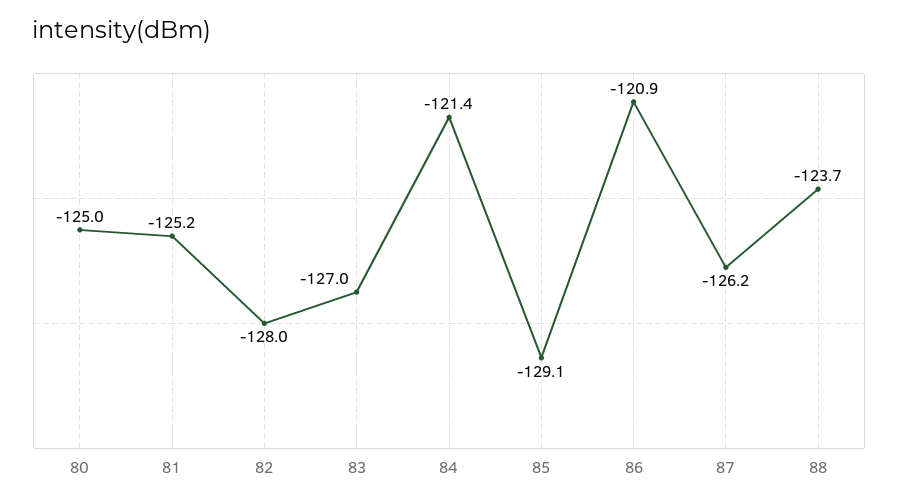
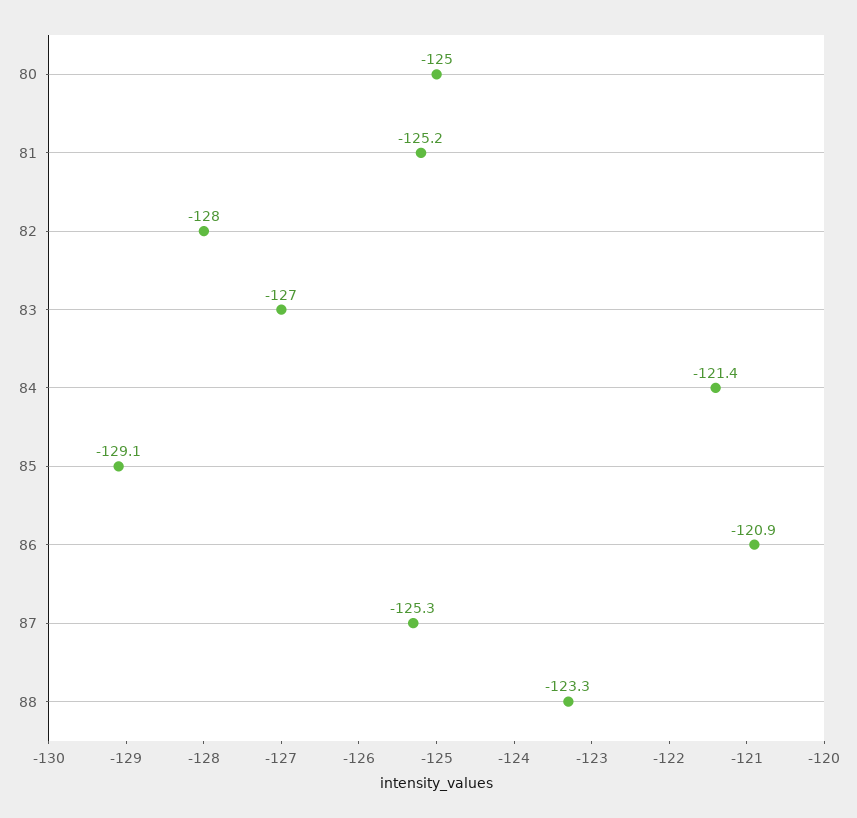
  {
    "80": -125,
    "81": -125.2,
    "82": -128,
    "83": -127,
    "84": -121.4,
    "85": -129.1,
    "86": -120.9,
-   "87": -126.2,
+   "87": -125.3,
-   "88": -123.7
+   "88": -123.3
  }

